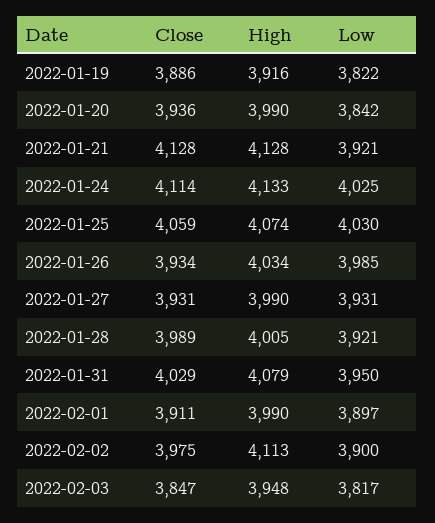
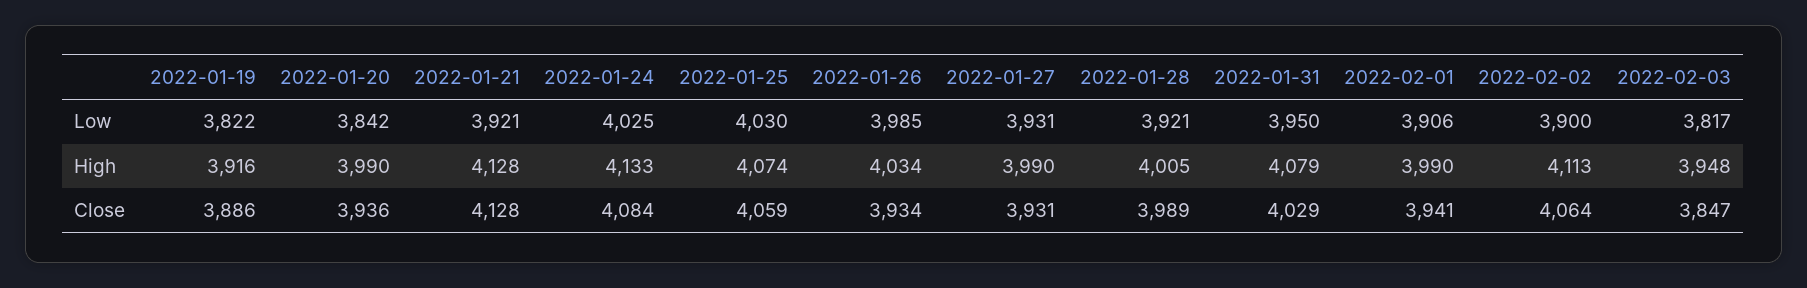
  {
    "Close": {
      "2022-01-19": 3886,
      "2022-01-20": 3936,
      "2022-01-21": 4128,
-     "2022-01-24": 4114,
+     "2022-01-24": 4084,
      "2022-01-25": 4059,
      "2022-01-26": 3934,
      "2022-01-27": 3931,
      "2022-01-28": 3989,
      "2022-01-31": 4029,
-     "2022-02-01": 3911,
+     "2022-02-01": 3941,
-     "2022-02-02": 3975,
+     "2022-02-02": 4064,
      "2022-02-03": 3847
    },
    "High": {
      "2022-01-19": 3916,
      "2022-01-20": 3990,
      "2022-01-21": 4128,
      "2022-01-24": 4133,
      "2022-01-25": 4074,
      "2022-01-26": 4034,
      "2022-01-27": 3990,
      "2022-01-28": 4005,
      "2022-01-31": 4079,
      "2022-02-01": 3990,
      "2022-02-02": 4113,
      "2022-02-03": 3948
    },
    "Low": {
      "2022-01-19": 3822,
      "2022-01-20": 3842,
      "2022-01-21": 3921,
      "2022-01-24": 4025,
      "2022-01-25": 4030,
      "2022-01-26": 3985,
      "2022-01-27": 3931,
      "2022-01-28": 3921,
      "2022-01-31": 3950,
-     "2022-02-01": 3897,
+     "2022-02-01": 3906,
      "2022-02-02": 3900,
      "2022-02-03": 3817
    }
  }

